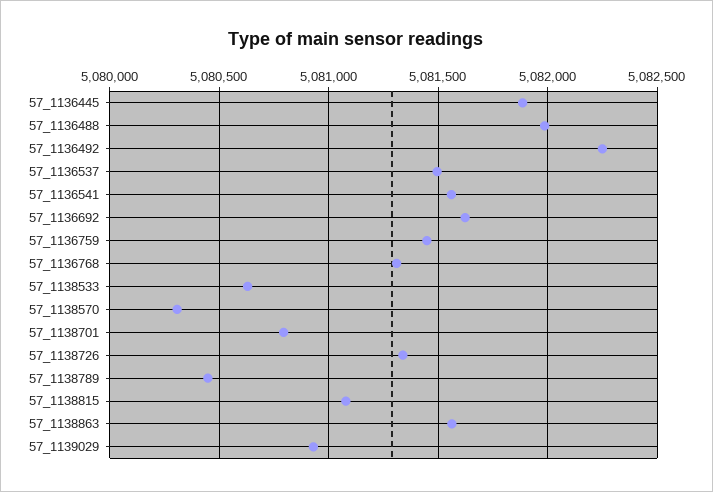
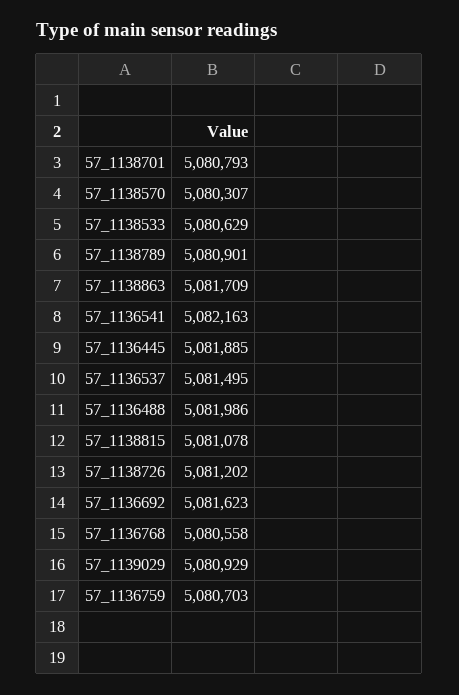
  {
    "57_1136445": 5081885,
    "57_1136488": 5081986,
-   "57_1136492": 5082250,
    "57_1136537": 5081495,
-   "57_1136541": 5081550,
+   "57_1136541": 5082163,
    "57_1136692": 5081623,
-   "57_1136759": 5081450,
+   "57_1136759": 5080703,
-   "57_1136768": 5081300,
+   "57_1136768": 5080558,
    "57_1138533": 5080629,
    "57_1138570": 5080307,
    "57_1138701": 5080793,
-   "57_1138726": 5081350,
+   "57_1138726": 5081202,
-   "57_1138789": 5080450,
+   "57_1138789": 5080901,
    "57_1138815": 5081078,
-   "57_1138863": 5081550,
+   "57_1138863": 5081709,
    "57_1139029": 5080929
  }

